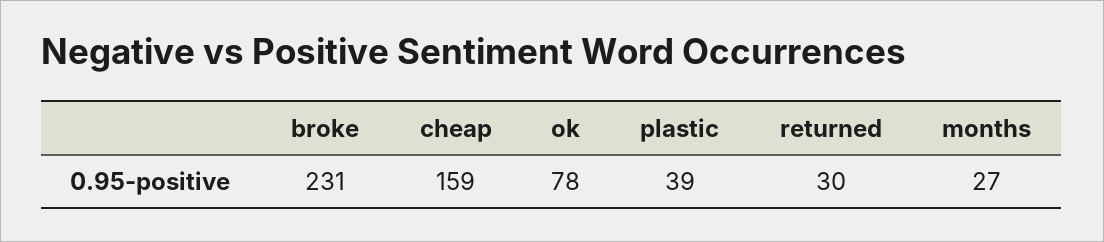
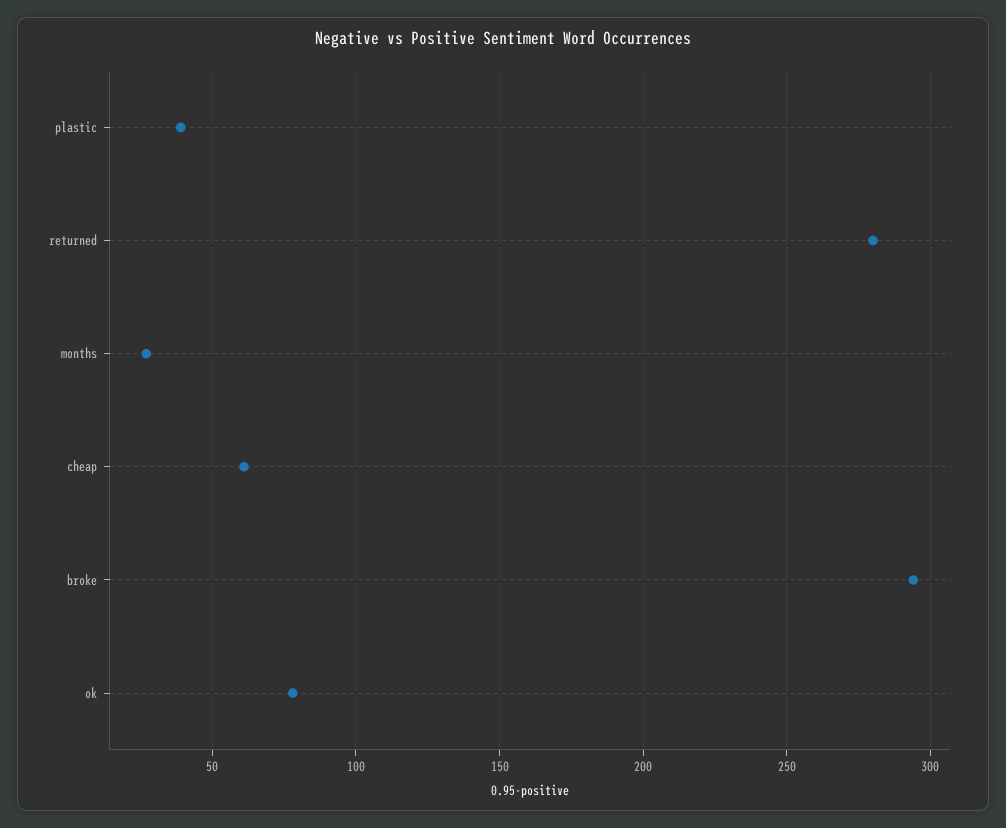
  {
-   "broke": 231,
+   "broke": 295,
-   "cheap": 159,
+   "cheap": 60,
    "ok": 78,
    "plastic": 39,
-   "returned": 30,
+   "returned": 280,
    "months": 27
  }

